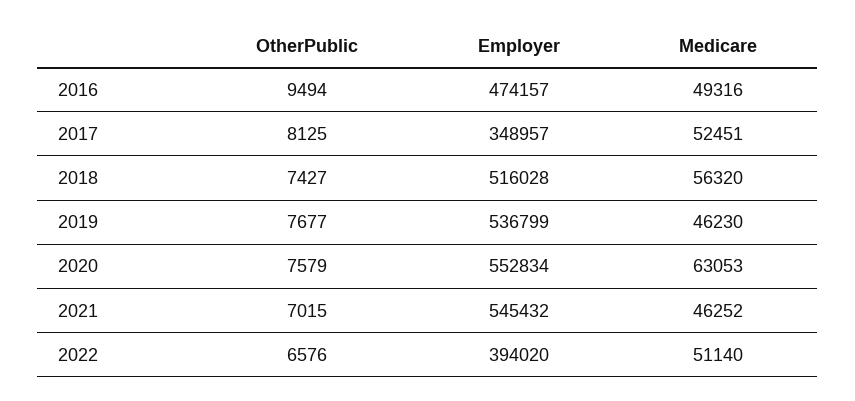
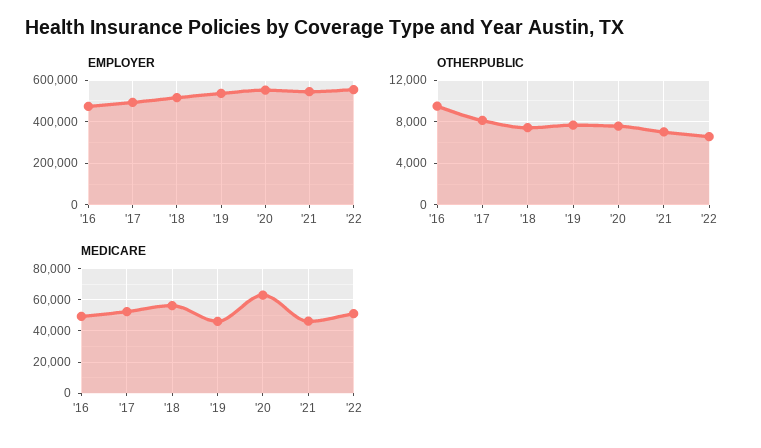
  {
    "OtherPublic": {
      "2016": 9494,
      "2017": 8125,
      "2018": 7427,
      "2019": 7677,
      "2020": 7579,
      "2021": 7015,
      "2022": 6576
    },
    "Employer": {
      "2016": 474157,
-     "2017": 348957,
+     "2017": 500000,
      "2018": 516028,
      "2019": 536799,
      "2020": 552834,
      "2021": 545432,
-     "2022": 394020
+     "2022": 550000
    },
    "Medicare": {
      "2016": 49316,
      "2017": 52451,
      "2018": 56320,
      "2019": 46230,
      "2020": 63053,
      "2021": 46252,
      "2022": 51140
    }
  }

